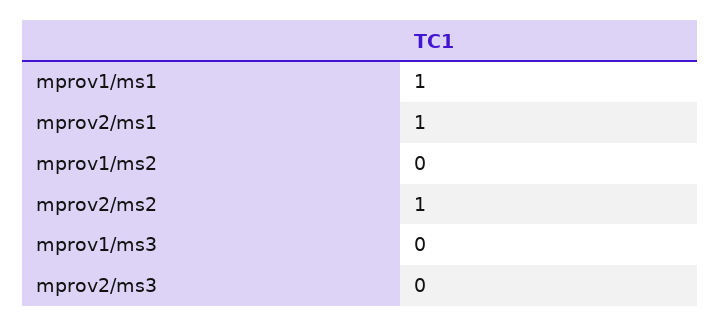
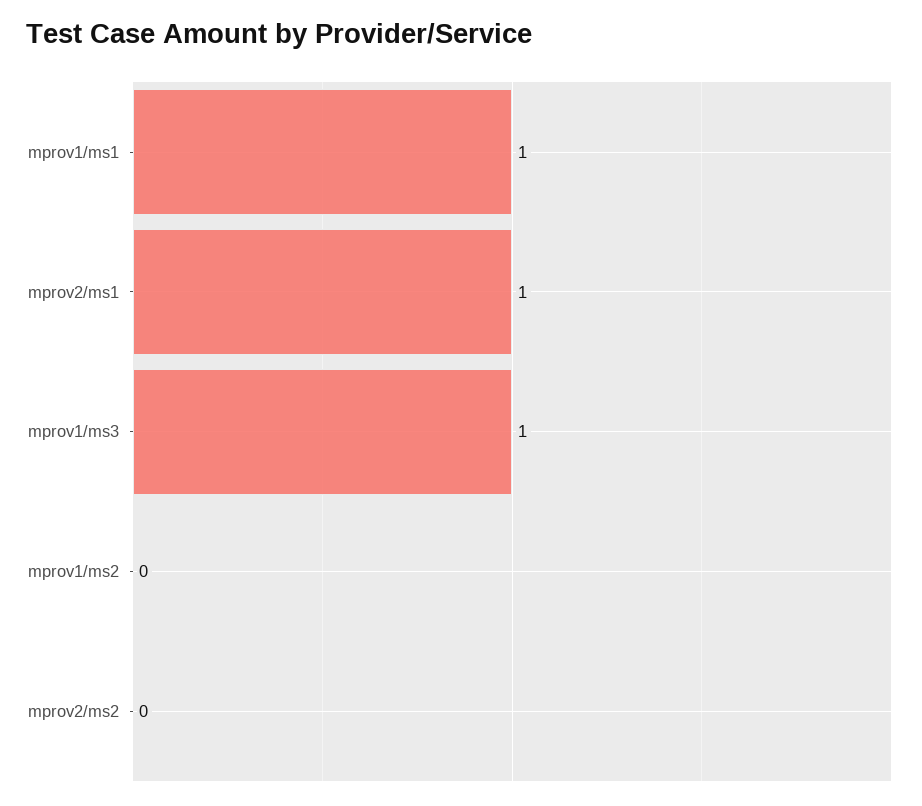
  {
    "mprov1/ms1": 1,
    "mprov2/ms1": 1,
    "mprov1/ms2": 0,
-   "mprov2/ms2": 1,
+   "mprov2/ms2": 0,
-   "mprov1/ms3": 0,
+   "mprov1/ms3": 1
-   "mprov2/ms3": 0
  }

